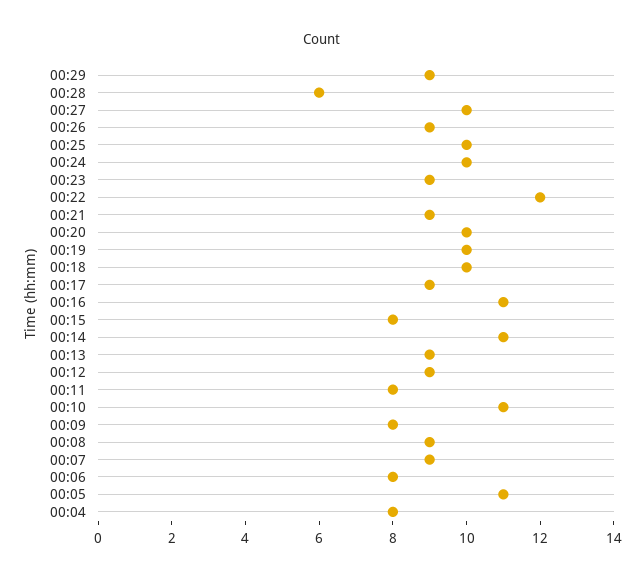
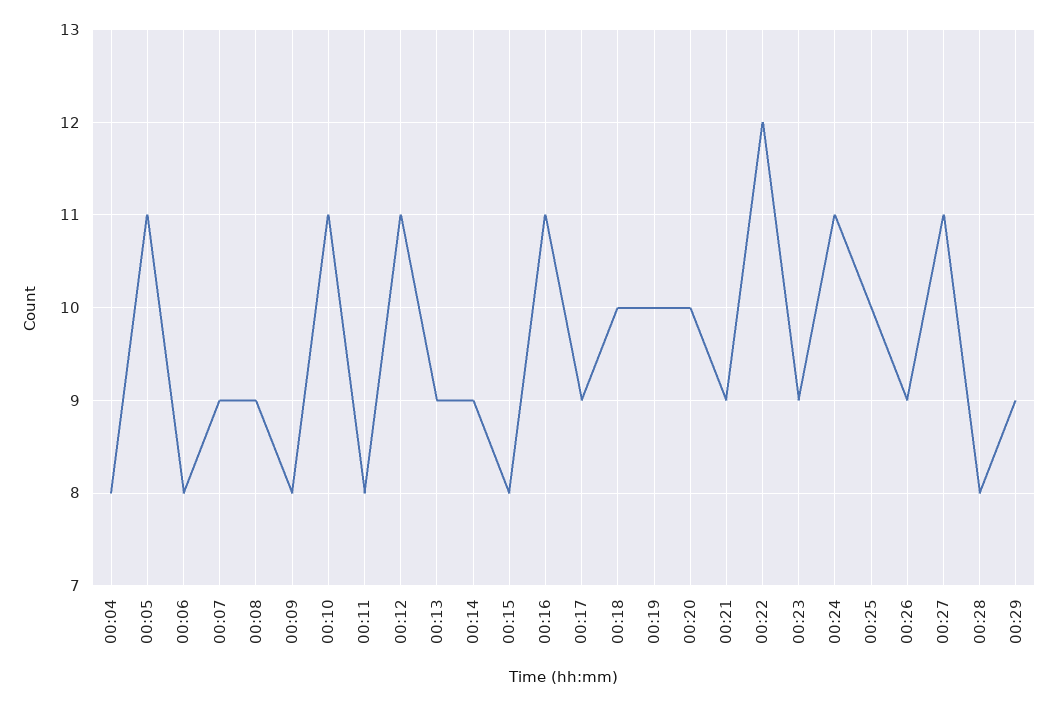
  {
    "00:29": 9,
-   "00:28": 6,
+   "00:28": 8,
-   "00:27": 10,
+   "00:27": 11,
    "00:26": 9,
    "00:25": 10,
-   "00:24": 10,
+   "00:24": 11,
    "00:23": 9,
    "00:22": 12,
    "00:21": 9,
    "00:20": 10,
    "00:19": 10,
    "00:18": 10,
    "00:17": 9,
    "00:16": 11,
    "00:15": 8,
-   "00:14": 11,
+   "00:14": 9,
    "00:13": 9,
-   "00:12": 9,
+   "00:12": 11,
    "00:11": 8,
    "00:10": 11,
    "00:09": 8,
    "00:08": 9,
    "00:07": 9,
    "00:06": 8,
    "00:05": 11,
    "00:04": 8
  }

